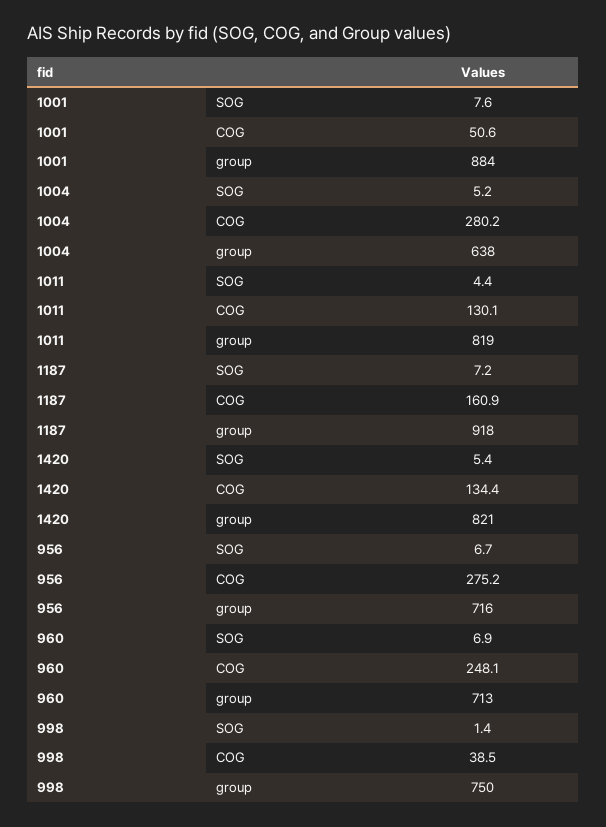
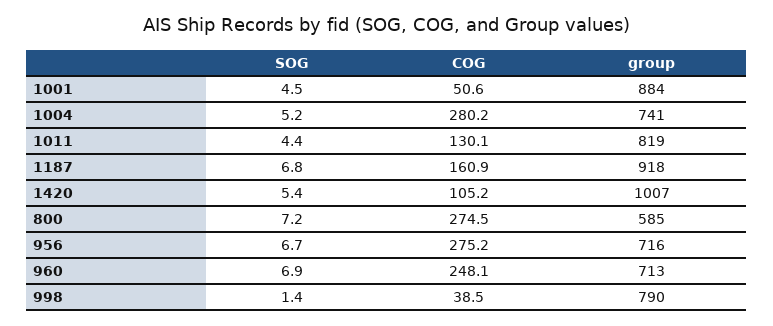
  {
    "1001": {
-     "SOG": 7.6,
+     "SOG": 4.5,
      "COG": 50.6,
      "group": 884
    },
    "1004": {
      "SOG": 5.2,
      "COG": 280.2,
-     "group": 638
+     "group": 741
    },
    "1011": {
      "SOG": 4.4,
      "COG": 130.1,
      "group": 819
    },
    "1187": {
-     "SOG": 7.2,
+     "SOG": 6.8,
      "COG": 160.9,
      "group": 918
    },
    "1420": {
      "SOG": 5.4,
-     "COG": 134.4,
+     "COG": 105.2,
-     "group": 821
+     "group": 1007
    },
    "956": {
      "SOG": 6.7,
      "COG": 275.2,
      "group": 716
    },
    "960": {
      "SOG": 6.9,
      "COG": 248.1,
      "group": 713
    },
    "998": {
      "SOG": 1.4,
      "COG": 38.5,
-     "group": 750
+     "group": 790
-   }
+   },
+   "800": {
+     "SOG": 7.2,
+     "COG": 274.5,
+     "group": 585
+   }
  }

